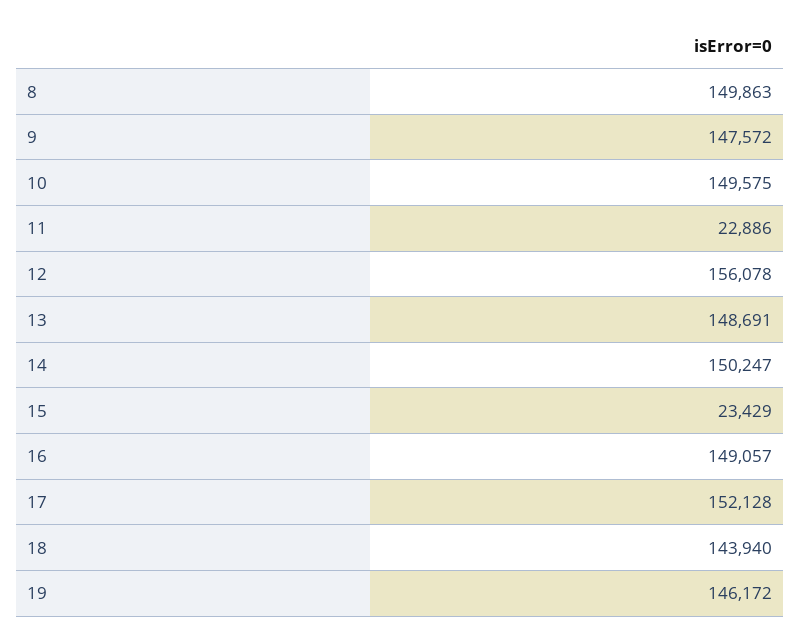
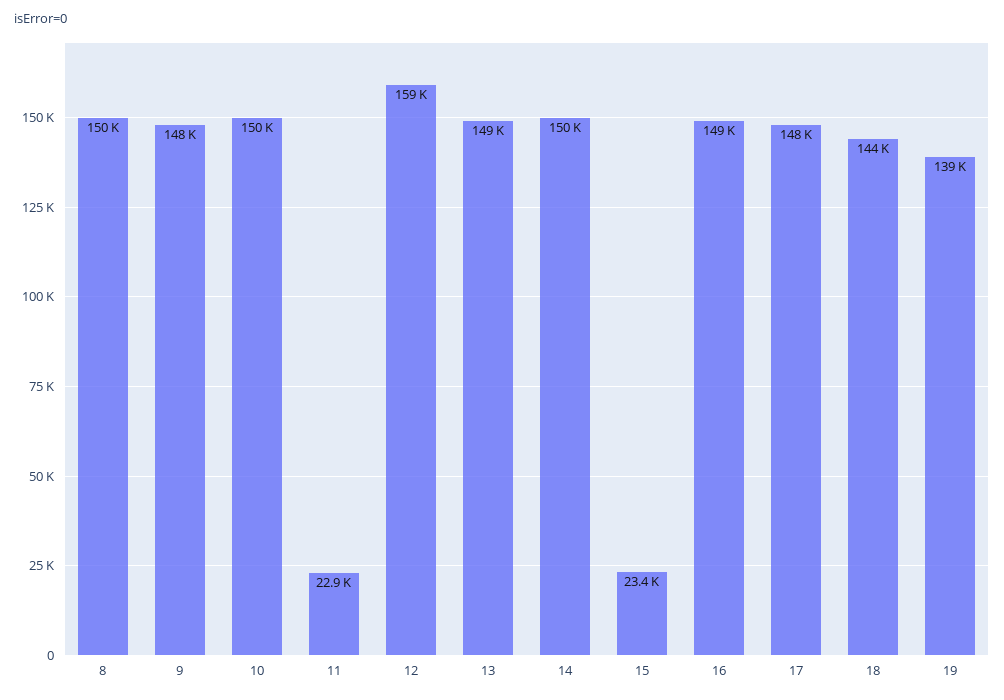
  {
    "8": 149863,
    "9": 147572,
    "10": 149575,
    "11": 22886,
-   "12": 156078,
+   "12": 159000,
    "13": 148691,
    "14": 150247,
    "15": 23429,
    "16": 149057,
-   "17": 152128,
+   "17": 148000,
    "18": 143940,
-   "19": 146172
+   "19": 139000
  }

